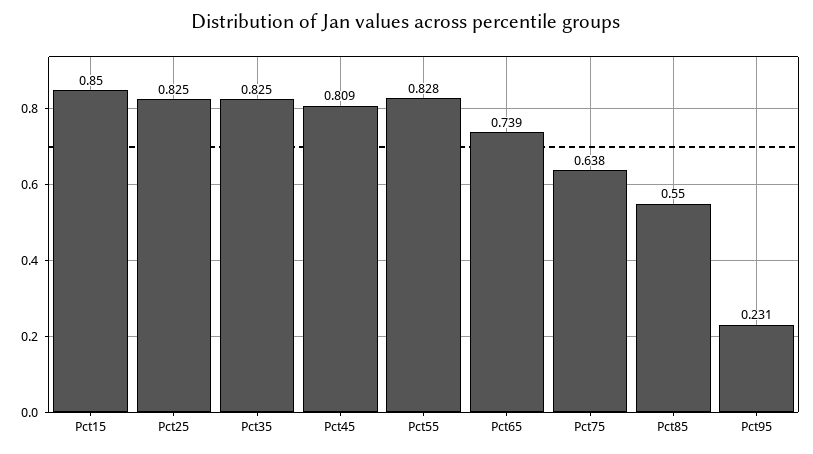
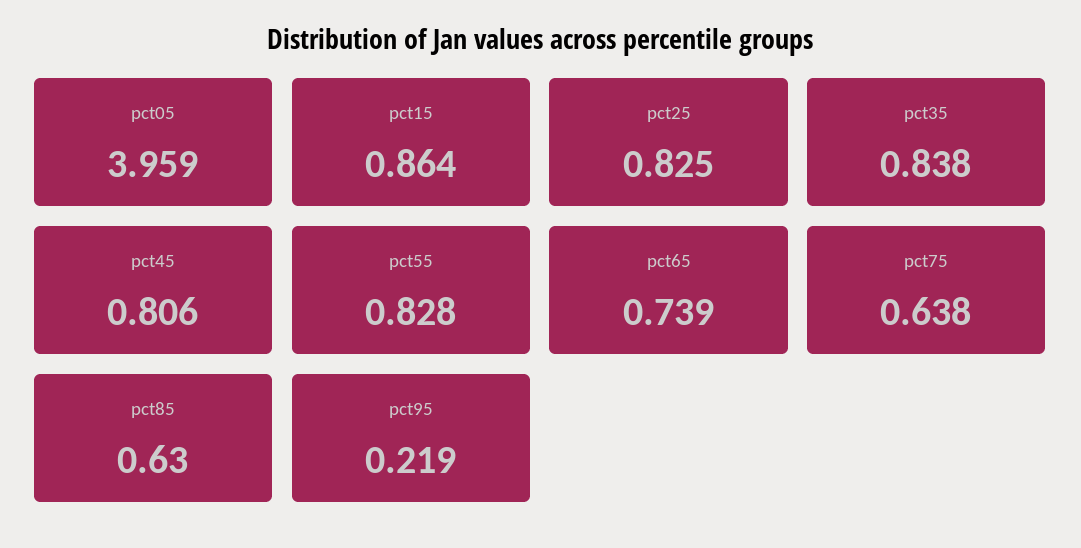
  {
-   "Pct15": 0.85,
+   "Pct15": 0.864,
    "Pct25": 0.825,
-   "Pct35": 0.825,
+   "Pct35": 0.838,
-   "Pct45": 0.809,
+   "Pct45": 0.806,
    "Pct55": 0.828,
    "Pct65": 0.739,
    "Pct75": 0.638,
-   "Pct85": 0.55,
+   "Pct85": 0.63,
-   "Pct95": 0.231
+   "Pct95": 0.219,
+   "pct05": 3.959
  }

